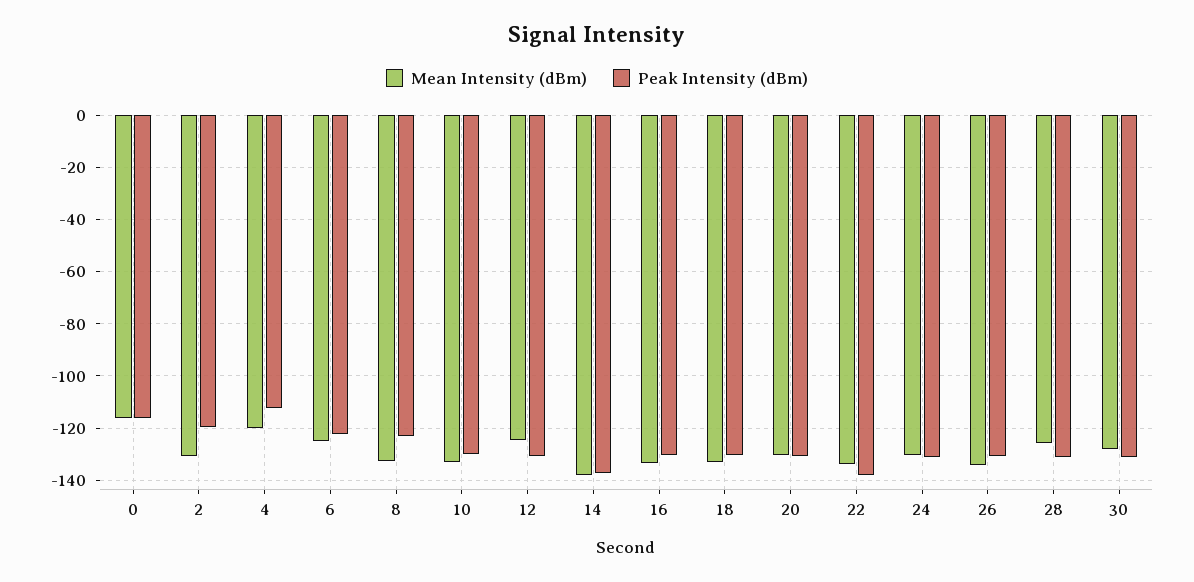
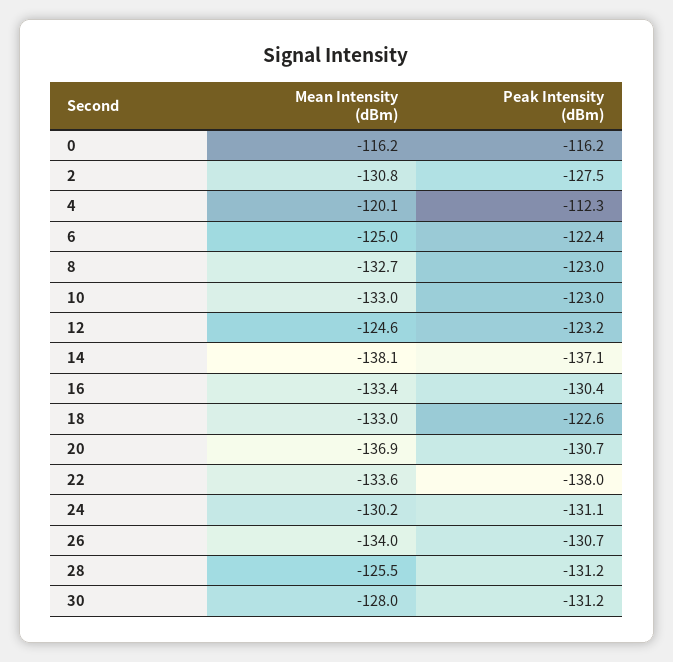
  {
    "Mean Intensity (dBm)": {
      "0": -116.2,
      "2": -130.8,
      "4": -120.1,
      "6": -125,
      "8": -132.7,
      "10": -133,
      "12": -124.6,
      "14": -138.1,
      "16": -133.4,
      "18": -133,
-     "20": -130,
+     "20": -136.9,
      "22": -133.6,
      "24": -130.2,
      "26": -134,
      "28": -125.5,
      "30": -128
    },
    "Peak Intensity (dBm)": {
      "0": -116.2,
-     "2": -120,
+     "2": -127.5,
      "4": -112.3,
      "6": -122.4,
      "8": -123,
-     "10": -130,
+     "10": -123,
-     "12": -130,
+     "12": -123.2,
      "14": -137.1,
      "16": -130.4,
-     "18": -130,
+     "18": -122.6,
      "20": -130.7,
      "22": -138,
      "24": -131.1,
      "26": -130.7,
      "28": -131.2,
      "30": -131.2
    }
  }

